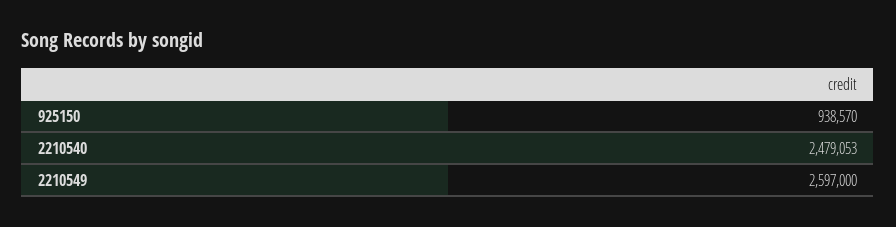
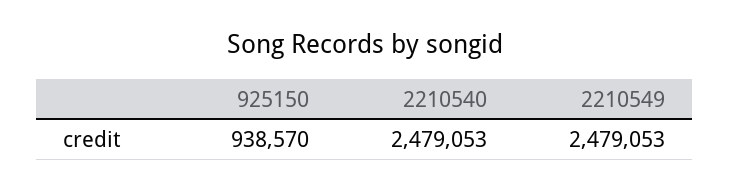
  {
    "925150": 938570,
    "2210540": 2479053,
-   "2210549": 2597000
+   "2210549": 2479053
  }

